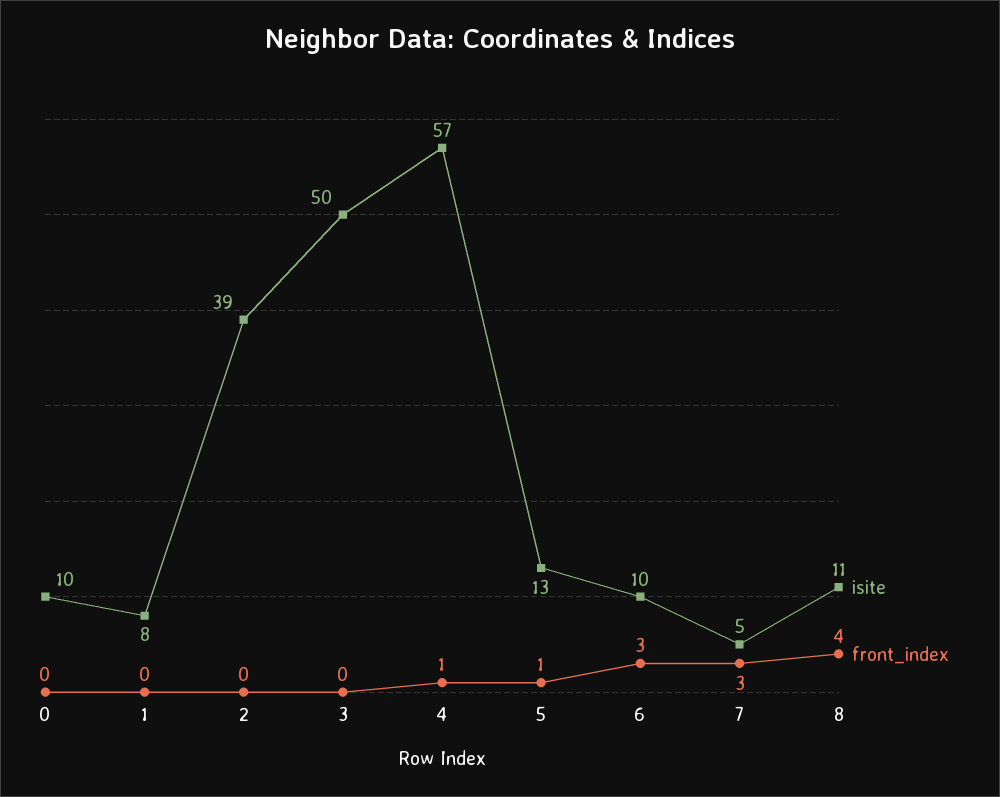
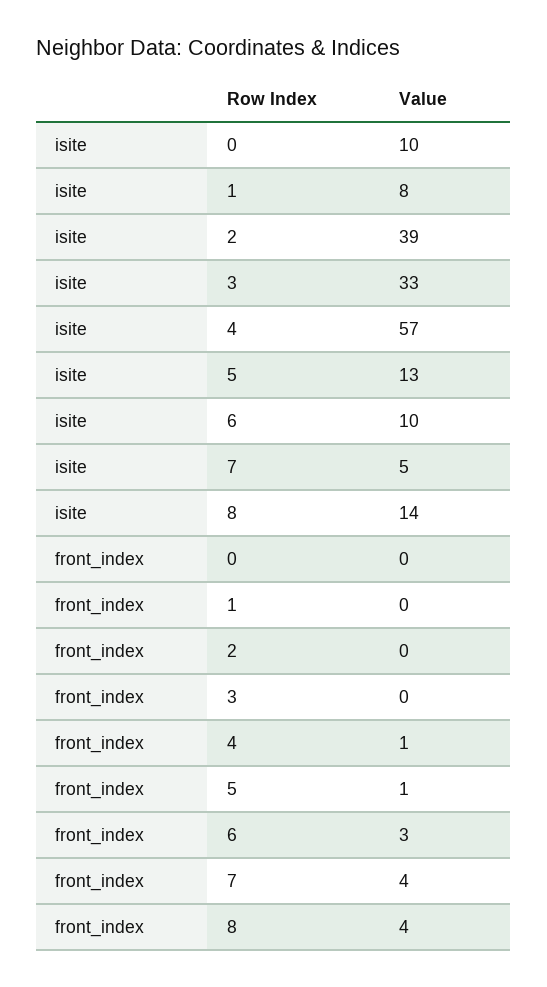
  {
    "isite": {
      "0": 10,
      "1": 8,
      "2": 39,
-     "3": 50,
+     "3": 33,
      "4": 57,
      "5": 13,
      "6": 10,
      "7": 5,
-     "8": 11
+     "8": 14
    },
    "front_index": {
      "0": 0,
      "1": 0,
      "2": 0,
      "3": 0,
      "4": 1,
      "5": 1,
      "6": 3,
-     "7": 3,
+     "7": 4,
      "8": 4
    }
  }

